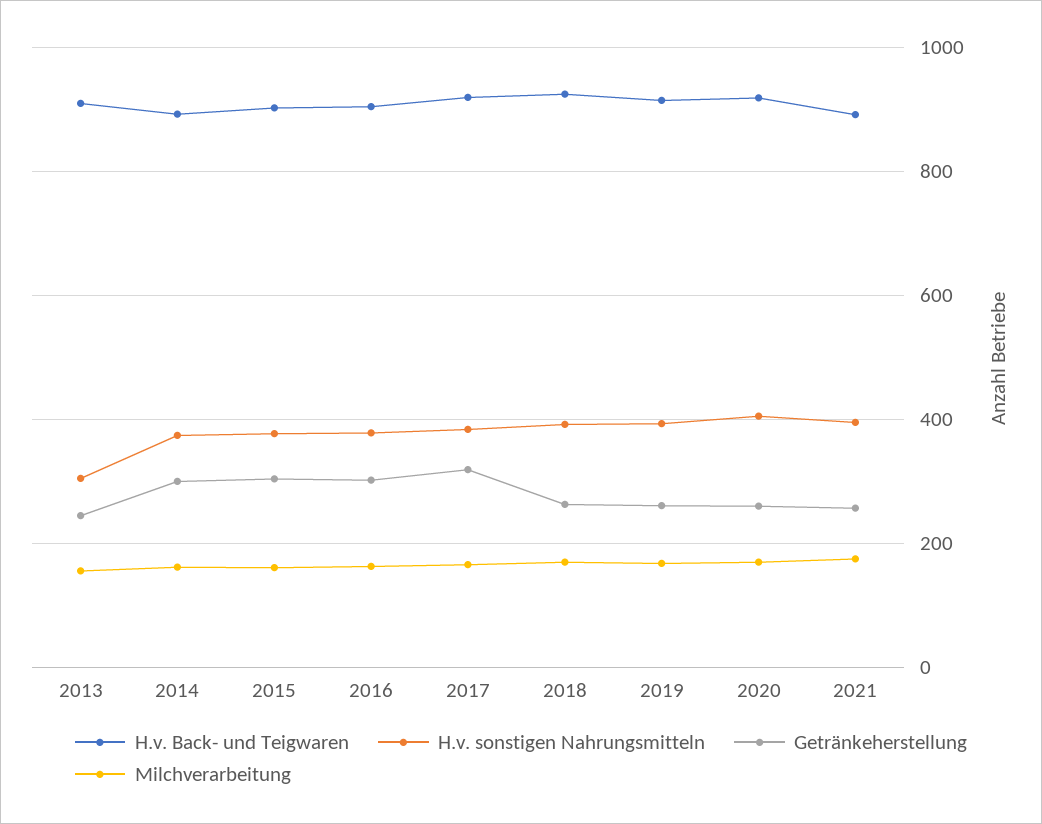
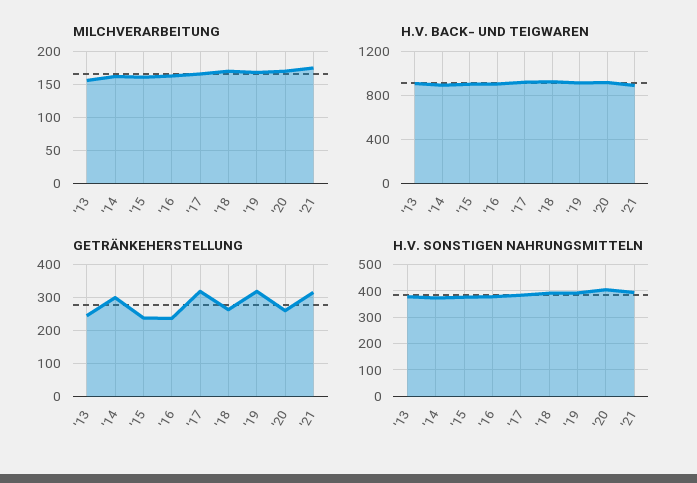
  {
    "H.v. Back- und Teigwaren": {
      "2013": 900,
      "2014": 900,
      "2015": 900,
      "2016": 900,
      "2017": 920,
      "2018": 920,
      "2019": 920,
      "2020": 920,
      "2021": 900
    },
    "H.v. sonstigen Nahrungsmitteln": {
-     "2013": 300,
+     "2013": 375,
      "2014": 380,
      "2015": 380,
      "2016": 380,
      "2017": 380,
      "2018": 400,
      "2019": 400,
      "2020": 400,
      "2021": 400
    },
    "Getränkeherstellung": {
      "2013": 240,
      "2014": 300,
-     "2015": 300,
+     "2015": 240,
-     "2016": 300,
+     "2016": 240,
      "2017": 320,
      "2018": 260,
-     "2019": 260,
+     "2019": 320,
      "2020": 260,
-     "2021": 260
+     "2021": 320
    },
    "Milchverarbeitung": {
      "2013": 160,
      "2014": 160,
      "2015": 160,
      "2016": 160,
      "2017": 170,
      "2018": 170,
      "2019": 170,
      "2020": 170,
      "2021": 180
    }
  }

